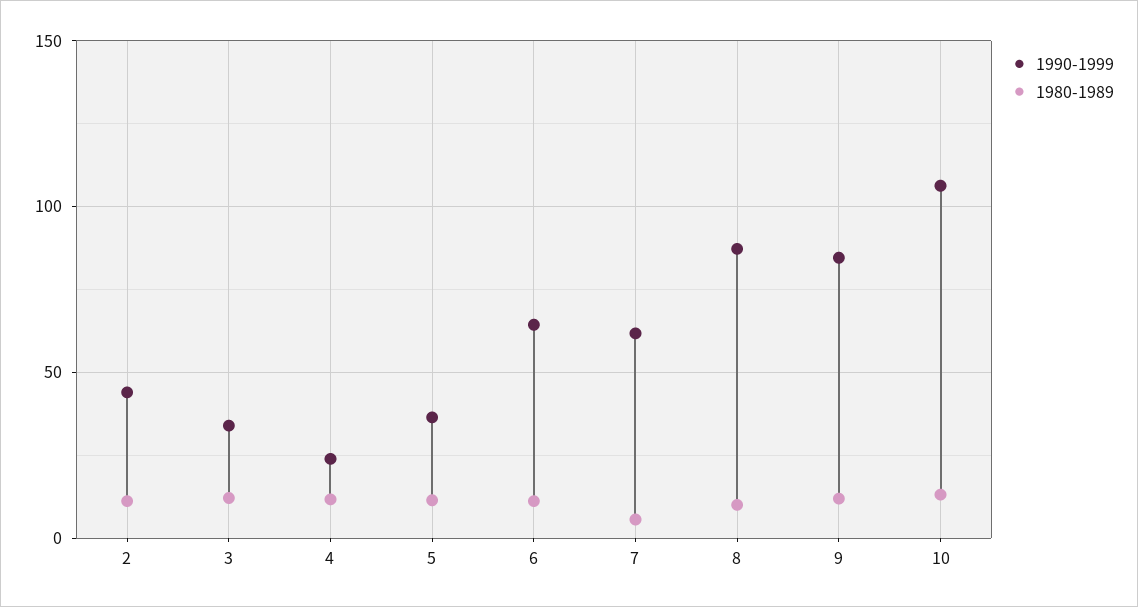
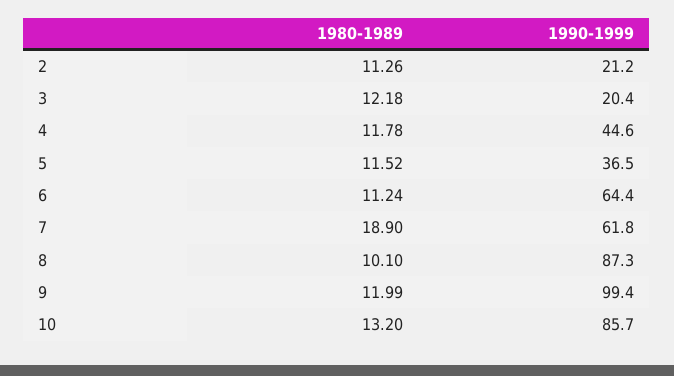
  {
    "1990-1999": {
-     "2": 45,
+     "2": 21.2,
-     "3": 35,
+     "3": 20.4,
-     "4": 25,
+     "4": 44.6,
      "5": 36.5,
      "6": 64.4,
      "7": 61.8,
      "8": 87.3,
-     "9": 85,
+     "9": 99.4,
-     "10": 105
+     "10": 85.7
    },
    "1980-1989": {
      "2": 11.26,
      "3": 12.18,
      "4": 11.78,
      "5": 11.52,
      "6": 11.24,
-     "7": 5,
+     "7": 18.9,
      "8": 10.1,
      "9": 11.99,
      "10": 13.2
    }
  }

